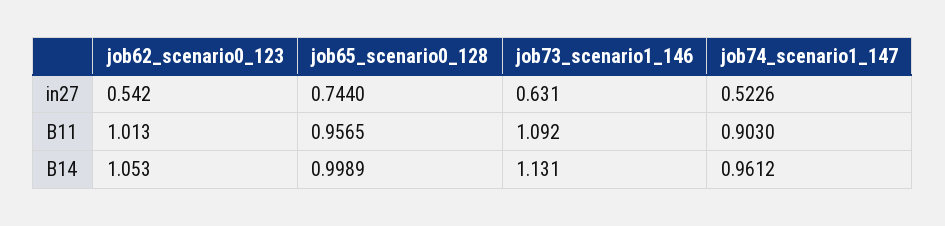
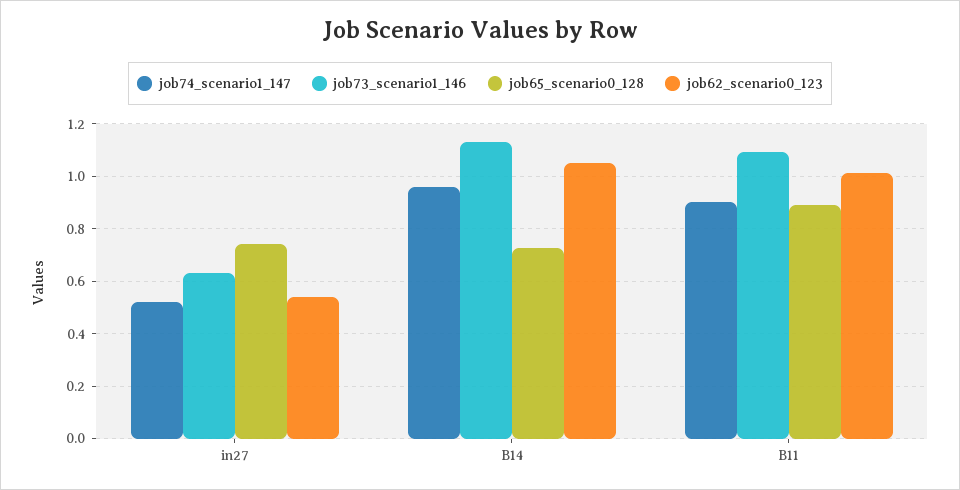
  {
    "job62_scenario0_123": {
      "in27": 0.542,
      "B11": 1.013,
      "B14": 1.053
    },
    "job65_scenario0_128": {
      "in27": 0.744,
-     "B11": 0.9565,
+     "B11": 0.9,
-     "B14": 0.9989
+     "B14": 0.725
    },
    "job73_scenario1_146": {
      "in27": 0.631,
      "B11": 1.092,
      "B14": 1.131
    },
    "job74_scenario1_147": {
      "in27": 0.5226,
      "B11": 0.903,
      "B14": 0.9612
    }
  }

